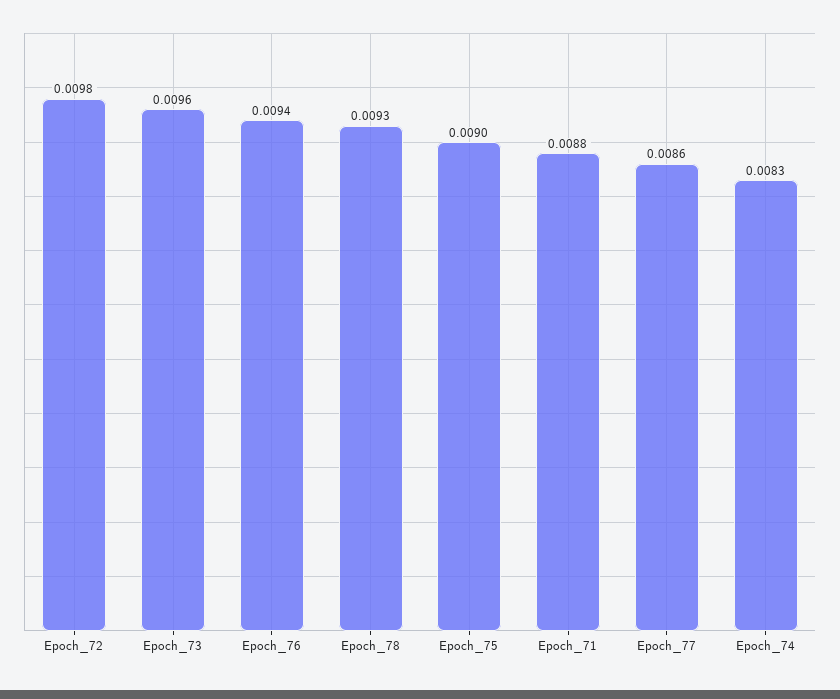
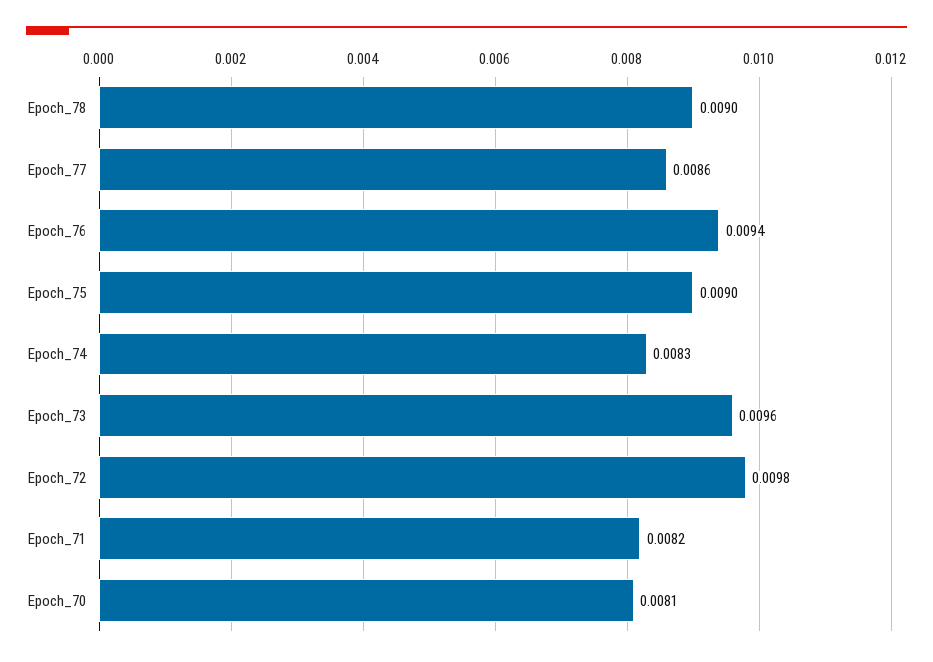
  {
    "Epoch_72": 0.0098,
    "Epoch_73": 0.0096,
    "Epoch_76": 0.0094,
-   "Epoch_78": 0.0093,
+   "Epoch_78": 0.009,
    "Epoch_75": 0.009,
-   "Epoch_71": 0.0088,
+   "Epoch_71": 0.0082,
    "Epoch_77": 0.0086,
-   "Epoch_74": 0.0083
+   "Epoch_74": 0.0083,
+   "Epoch_70": 0.0081
  }

